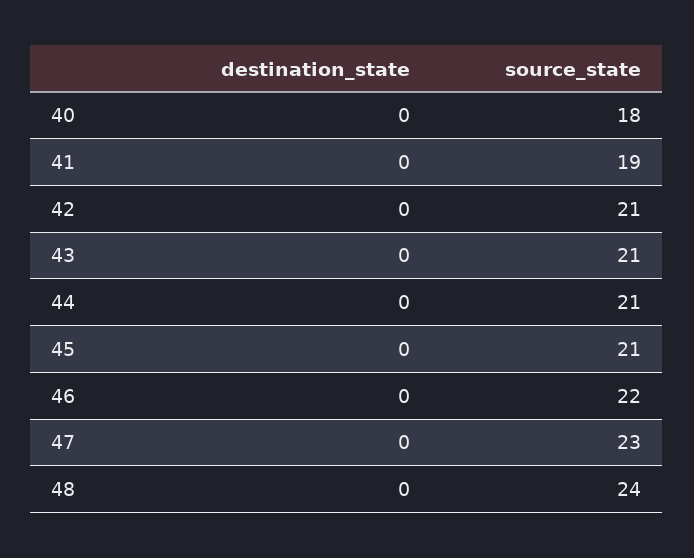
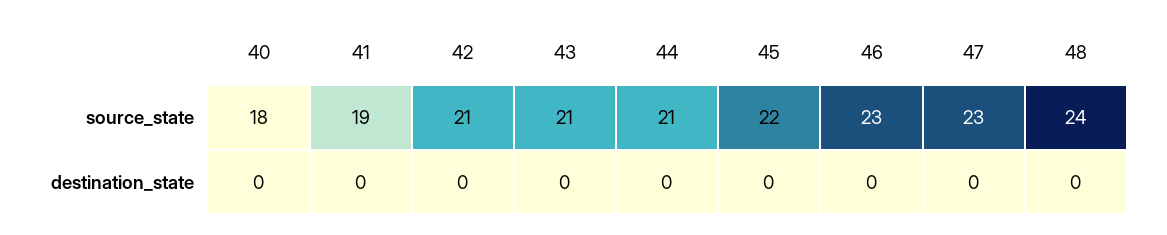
  {
    "destination_state": {
      "40": 0,
      "41": 0,
      "42": 0,
      "43": 0,
      "44": 0,
      "45": 0,
      "46": 0,
      "47": 0,
      "48": 0
    },
    "source_state": {
      "40": 18,
      "41": 19,
      "42": 21,
      "43": 21,
      "44": 21,
-     "45": 21,
+     "45": 22,
-     "46": 22,
+     "46": 23,
      "47": 23,
      "48": 24
    }
  }

